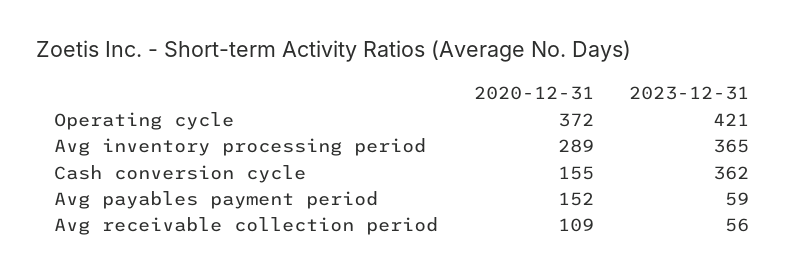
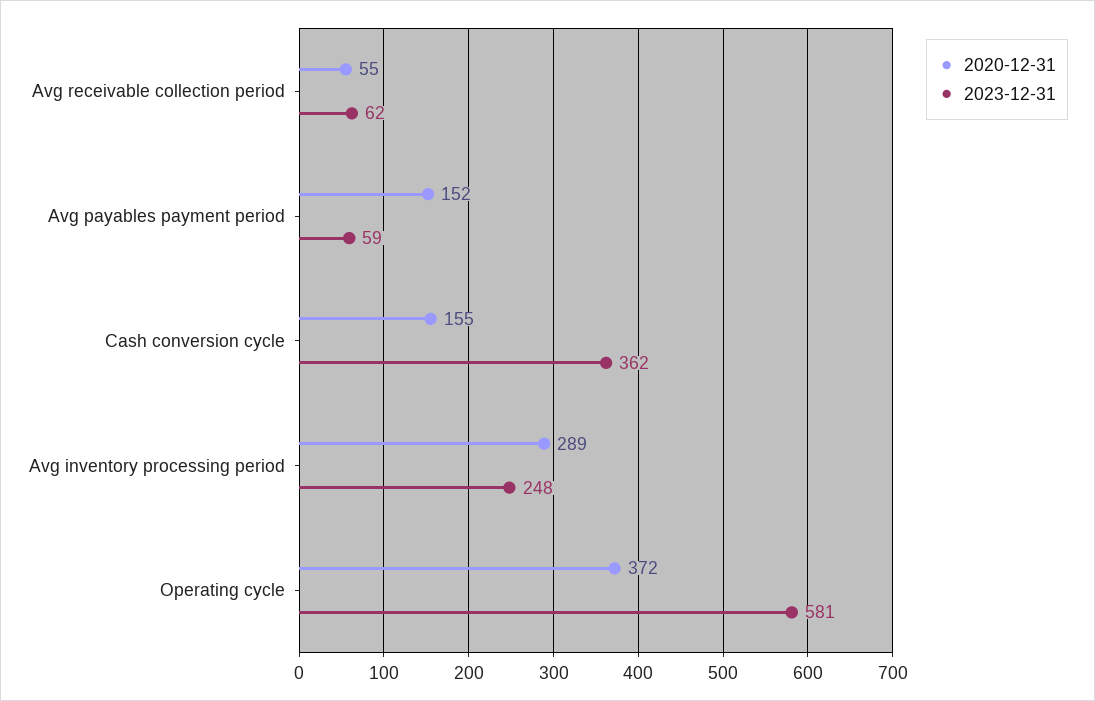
  {
    "2020-12-31": {
      "Operating cycle": 372,
      "Avg inventory processing period": 289,
      "Cash conversion cycle": 155,
      "Avg payables payment period": 152,
-     "Avg receivable collection period": 109
+     "Avg receivable collection period": 55
    },
    "2023-12-31": {
-     "Operating cycle": 421,
+     "Operating cycle": 581,
-     "Avg inventory processing period": 365,
+     "Avg inventory processing period": 248,
      "Cash conversion cycle": 362,
      "Avg payables payment period": 59,
-     "Avg receivable collection period": 56
+     "Avg receivable collection period": 62
    }
  }

